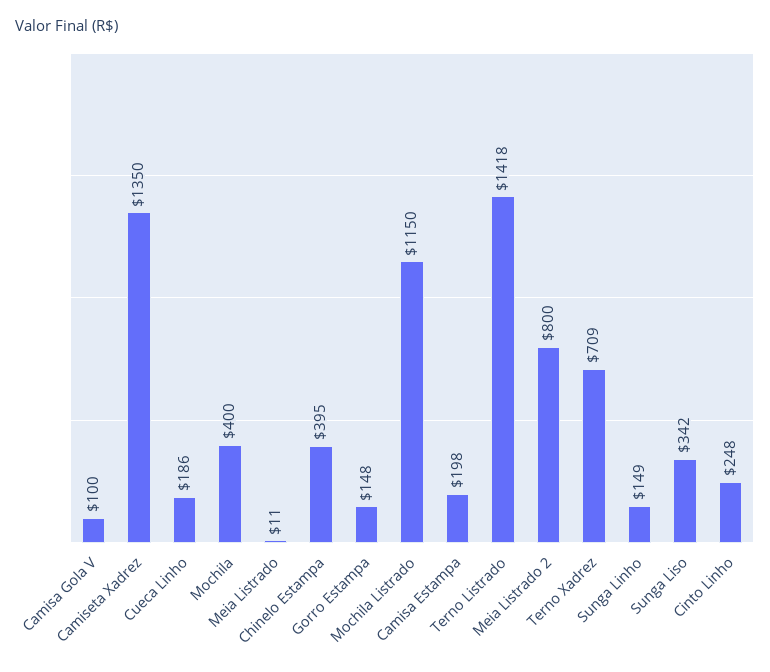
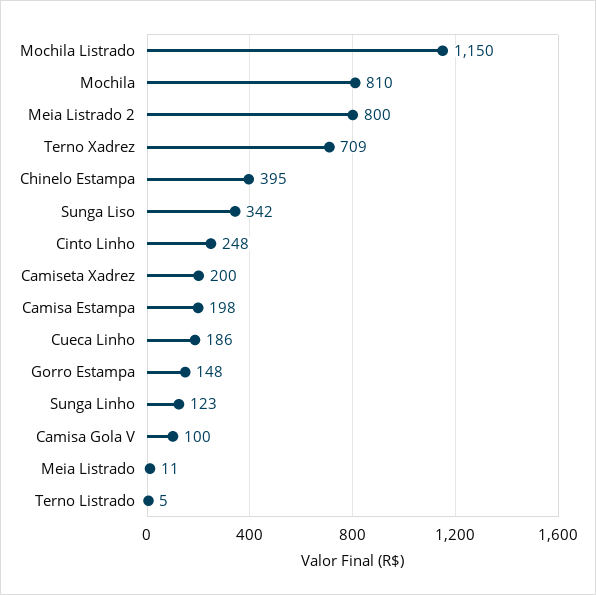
  {
    "Camisa Gola V": 100,
-   "Camiseta Xadrez": 1350,
+   "Camiseta Xadrez": 200,
    "Cueca Linho": 186,
-   "Mochila": 400,
+   "Mochila": 810,
    "Meia Listrado": 11,
    "Chinelo Estampa": 395,
    "Gorro Estampa": 148,
    "Mochila Listrado": 1150,
    "Camisa Estampa": 198,
-   "Terno Listrado": 1418,
+   "Terno Listrado": 5,
    "Meia Listrado 2": 800,
    "Terno Xadrez": 709,
-   "Sunga Linho": 149,
+   "Sunga Linho": 123,
    "Sunga Liso": 342,
    "Cinto Linho": 248
  }

